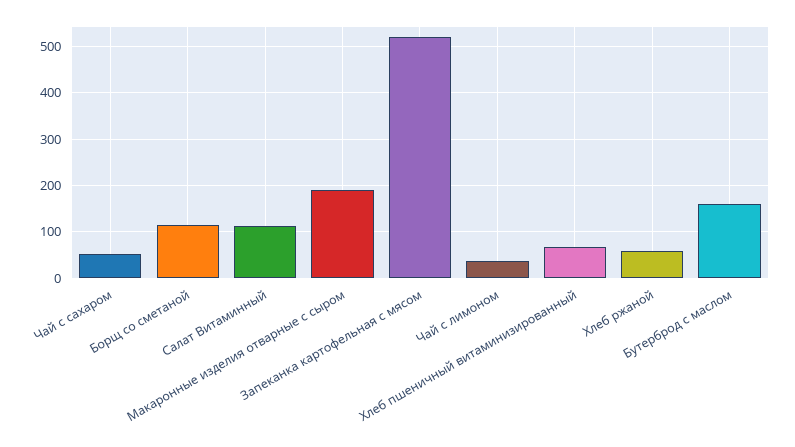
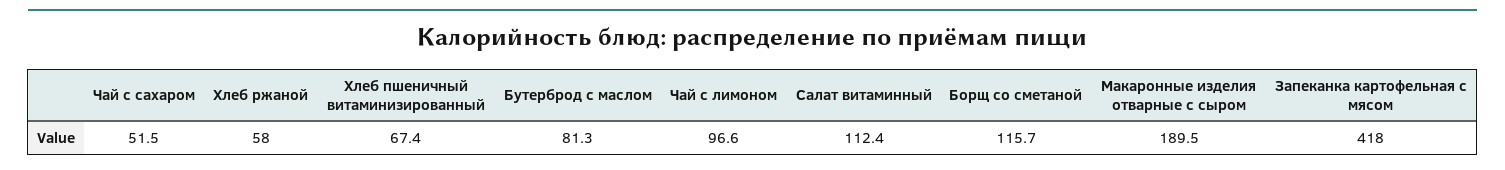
  {
    "Чай с сахаром": 51.5,
    "Борщ со сметаной": 115.7,
    "Салат Витаминный": 112.4,
    "Макаронные изделия отварные с сыром": 189.5,
-   "Запеканка картофельная с мясом": 520,
+   "Запеканка картофельная с мясом": 418,
-   "Чай с лимоном": 40,
+   "Чай с лимоном": 96.6,
    "Хлеб пшеничный витаминизированный": 67.4,
    "Хлеб ржаной": 58,
-   "Бутерброд с маслом": 160
+   "Бутерброд с маслом": 81.3
  }

